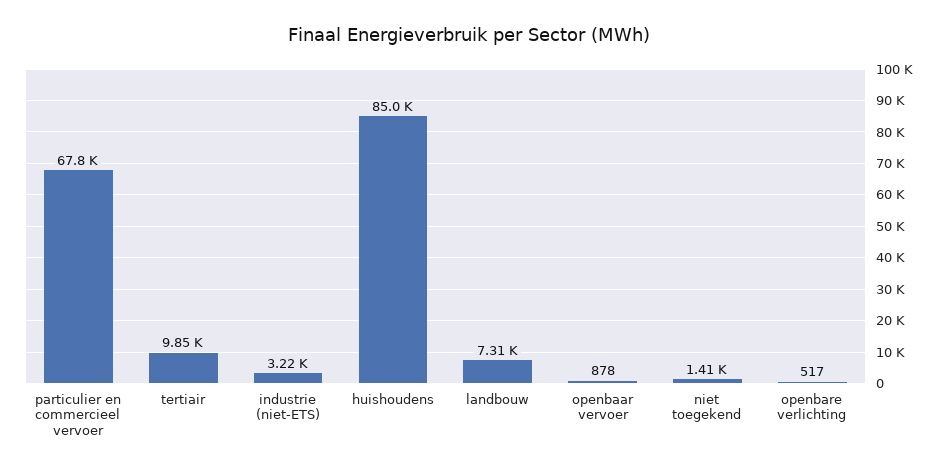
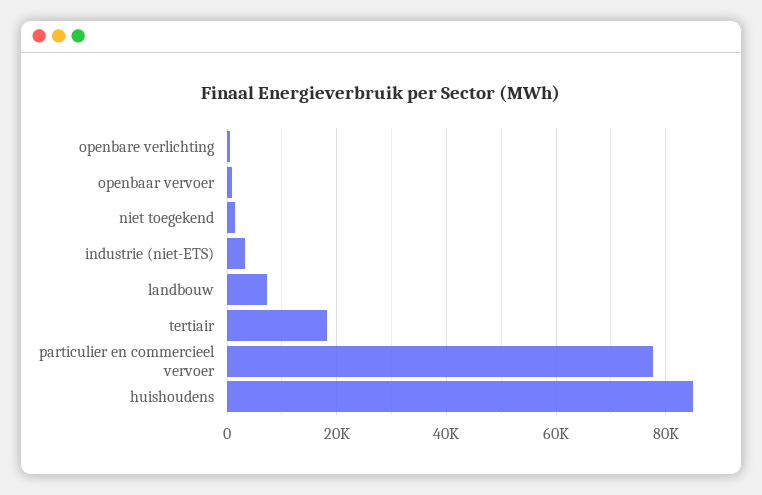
  {
-   "particulier en commercieel vervoer": 67800,
+   "particulier en commercieel vervoer": 78000,
-   "tertiair": 9850,
+   "tertiair": 18000,
    "industrie (niet-ETS)": 3220,
    "huishoudens": 85000,
    "landbouw": 7310,
    "openbaar vervoer": 878,
    "niet toegekend": 1410,
    "openbare verlichting": 517
  }

